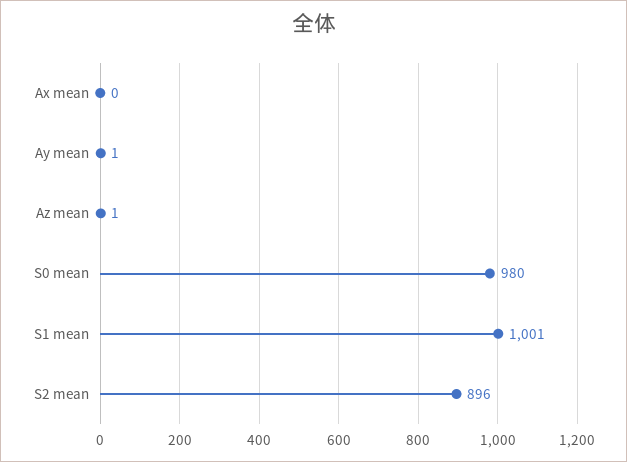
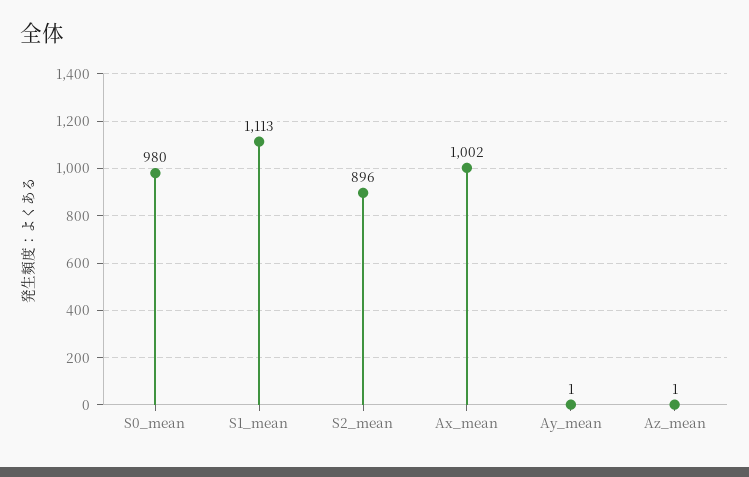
  {
-   "Ax mean": 0,
+   "Ax mean": 1002,
    "Ay mean": 1,
    "Az mean": 1,
    "S0 mean": 980,
-   "S1 mean": 1001,
+   "S1 mean": 1113,
    "S2 mean": 896
  }

